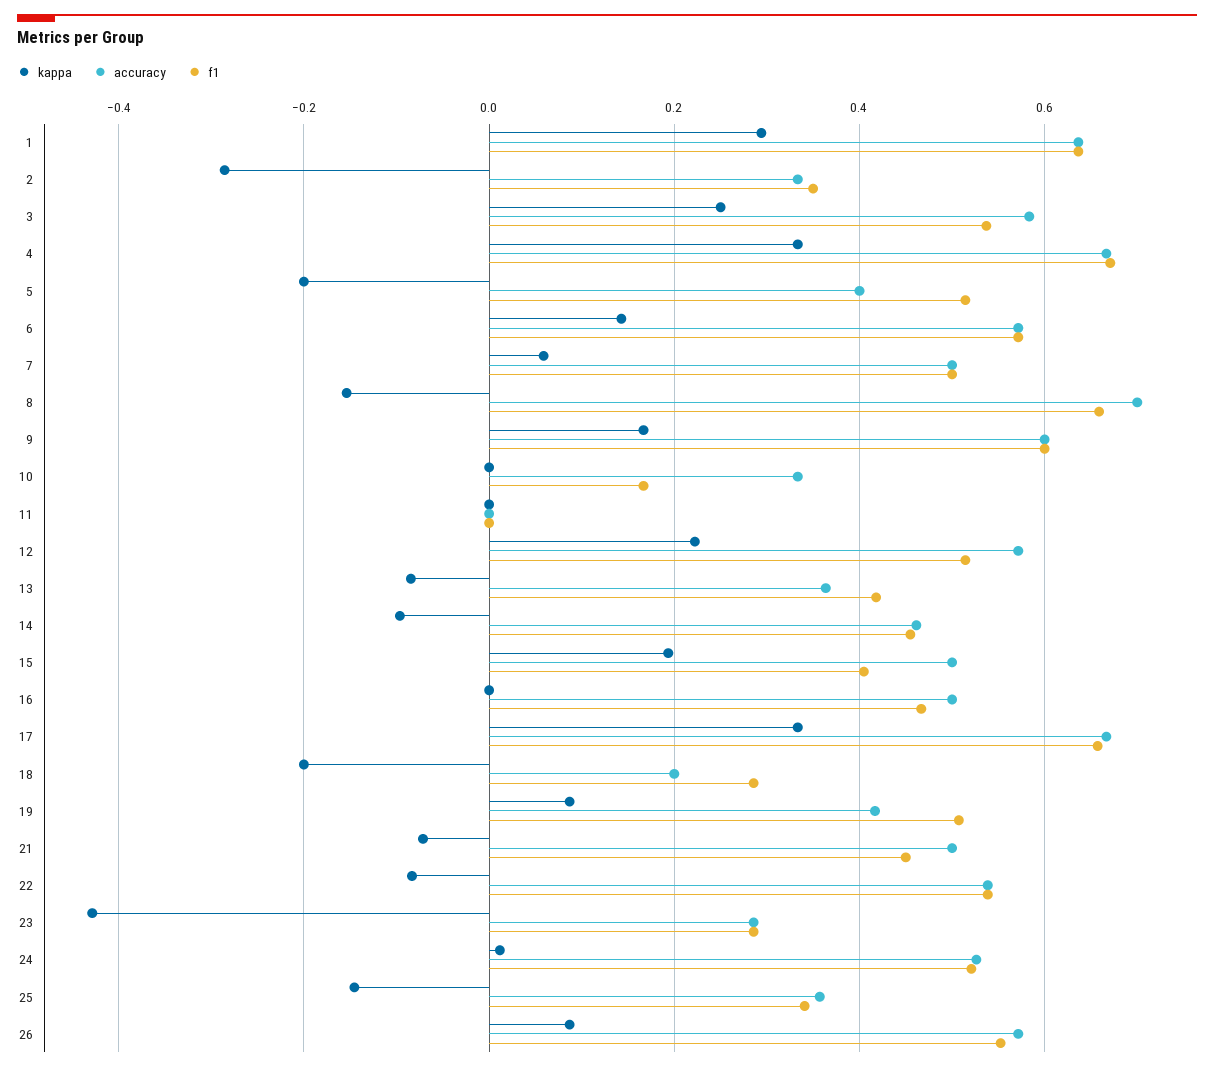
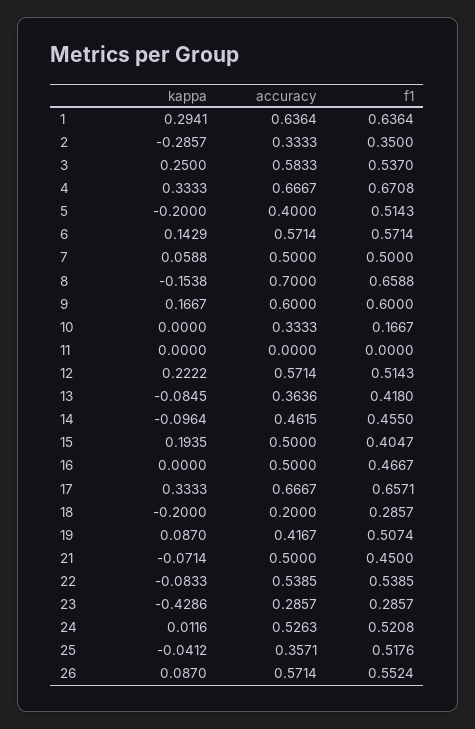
  {
    "kappa": {
      "1": 0.2941,
      "2": -0.2857,
      "3": 0.25,
      "4": 0.3333,
      "5": -0.2,
      "6": 0.1429,
      "7": 0.0588,
      "8": -0.1538,
      "9": 0.1667,
      "10": 0,
      "11": 0,
      "12": 0.2222,
      "13": -0.0845,
      "14": -0.0964,
      "15": 0.1935,
      "16": 0,
      "17": 0.3333,
      "18": -0.2,
      "19": 0.087,
      "21": -0.0714,
      "22": -0.0833,
      "23": -0.4286,
      "24": 0.0116,
-     "25": -0.14,
+     "25": -0.0412,
      "26": 0.087
    },
    "accuracy": {
      "1": 0.6364,
      "2": 0.3333,
      "3": 0.5833,
      "4": 0.6667,
      "5": 0.4,
      "6": 0.5714,
      "7": 0.5,
      "8": 0.7,
      "9": 0.6,
      "10": 0.3333,
      "11": 0,
      "12": 0.5714,
      "13": 0.3636,
      "14": 0.4615,
      "15": 0.5,
      "16": 0.5,
      "17": 0.6667,
      "18": 0.2,
      "19": 0.4167,
      "21": 0.5,
      "22": 0.5385,
      "23": 0.2857,
      "24": 0.5263,
      "25": 0.3571,
      "26": 0.5714
    },
    "f1": {
      "1": 0.6364,
      "2": 0.35,
      "3": 0.537,
      "4": 0.6708,
      "5": 0.5143,
      "6": 0.5714,
      "7": 0.5,
      "8": 0.6588,
      "9": 0.6,
      "10": 0.1667,
      "11": 0,
      "12": 0.5143,
      "13": 0.418,
      "14": 0.455,
      "15": 0.4047,
      "16": 0.4667,
      "17": 0.6571,
      "18": 0.2857,
      "19": 0.5074,
      "21": 0.45,
      "22": 0.5385,
      "23": 0.2857,
      "24": 0.5208,
-     "25": 0.34,
+     "25": 0.5176,
      "26": 0.5524
    }
  }

